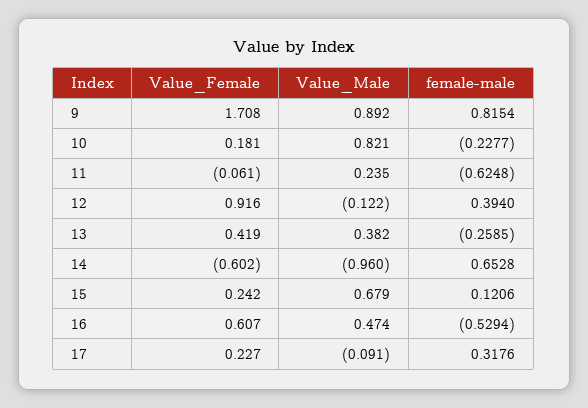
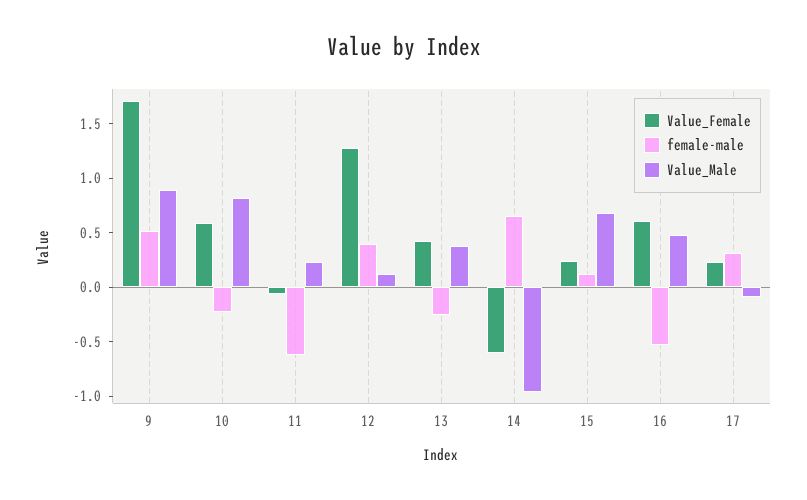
  {
    "Value_Female": {
      "9": 1.708,
-     "10": 0.181,
+     "10": 0.6,
      "11": -0.061,
-     "12": 0.916,
+     "12": 1.3,
      "13": 0.419,
      "14": -0.602,
      "15": 0.242,
      "16": 0.607,
      "17": 0.227
    },
    "Value_Male": {
      "9": 0.892,
      "10": 0.821,
      "11": 0.235,
-     "12": -0.122,
+     "12": 0.1,
      "13": 0.382,
      "14": -0.96,
      "15": 0.679,
      "16": 0.474,
      "17": -0.091
    },
    "female-male": {
-     "9": 0.8154,
+     "9": 0.5,
      "10": -0.2277,
      "11": -0.6248,
      "12": 0.394,
      "13": -0.2585,
      "14": 0.6528,
      "15": 0.1206,
      "16": -0.5294,
      "17": 0.3176
    }
  }

